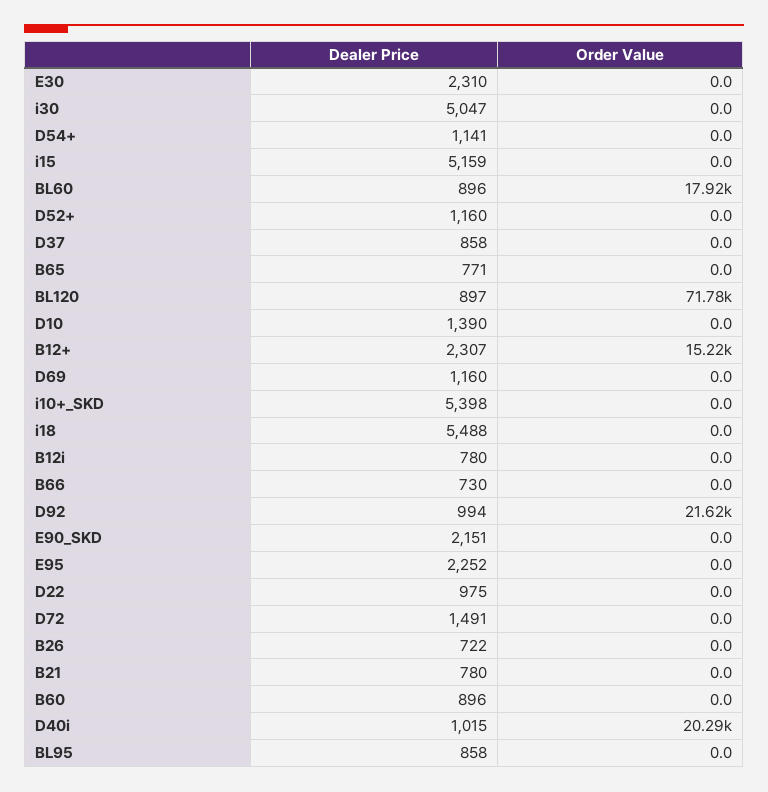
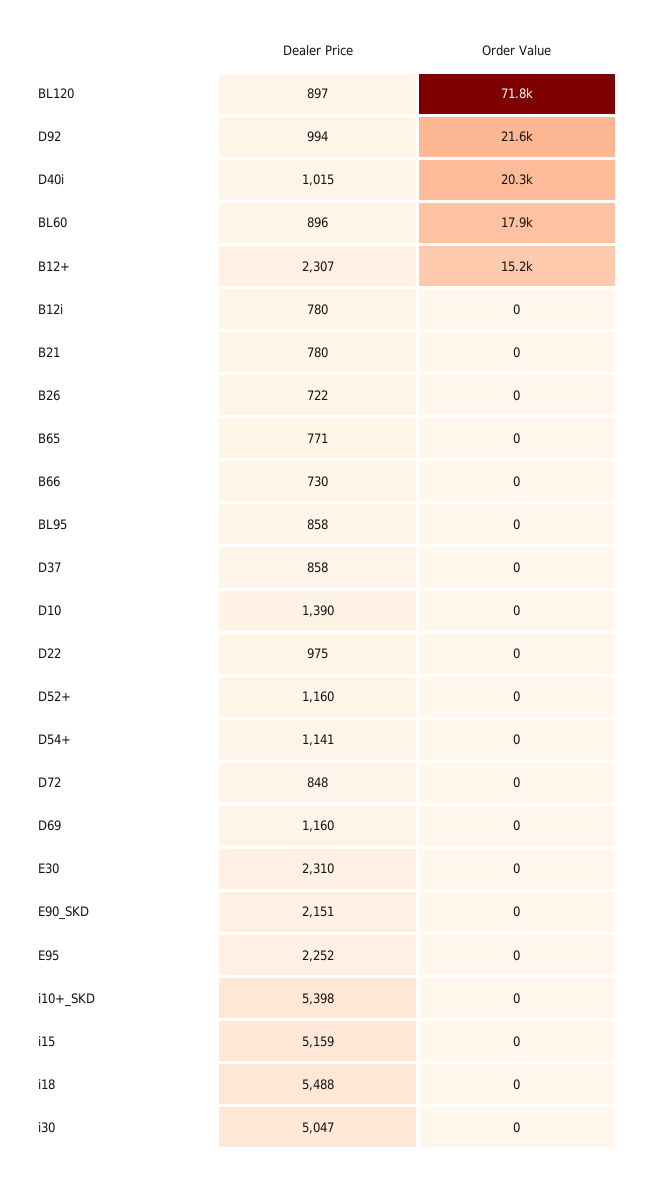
  {
    "Dealer Price": {
      "E30": 2310,
      "i30": 5047,
      "D54+": 1141,
      "i15": 5159,
      "BL60": 896,
      "D52+": 1160,
      "D37": 858,
      "B65": 771,
      "BL120": 897,
      "D10": 1390,
      "B12+": 2307,
      "D69": 1160,
      "i10+_SKD": 5398,
      "i18": 5488,
      "B12i": 780,
      "B66": 730,
      "D92": 994,
      "E90_SKD": 2151,
      "E95": 2252,
      "D22": 975,
-     "D72": 1491,
+     "D72": 848,
      "B26": 722,
      "B21": 780,
-     "B60": 896,
      "D40i": 1015,
      "BL95": 858
    },
    "Order Value": {
      "E30": 0,
      "i30": 0,
      "D54+": 0,
      "i15": 0,
      "BL60": 17920,
      "D52+": 0,
      "D37": 0,
      "B65": 0,
      "BL120": 71780,
      "D10": 0,
      "B12+": 15220,
      "D69": 0,
      "i10+_SKD": 0,
      "i18": 0,
      "B12i": 0,
      "B66": 0,
      "D92": 21620,
      "E90_SKD": 0,
      "E95": 0,
      "D22": 0,
      "D72": 0,
      "B26": 0,
      "B21": 0,
-     "B60": 0,
      "D40i": 20290,
      "BL95": 0
    }
  }

